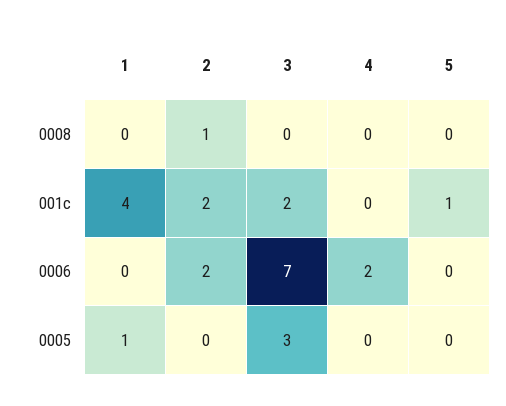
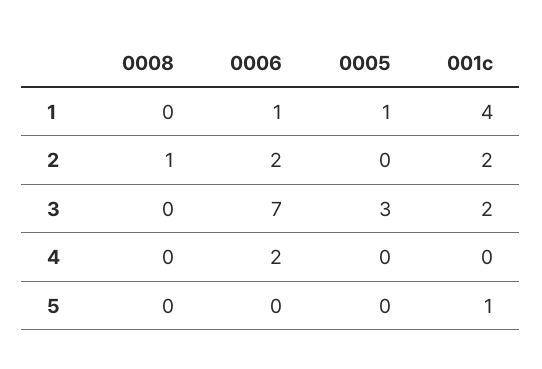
  {
    "1": {
      "0008": 0,
      "001c": 4,
-     "0006": 0,
+     "0006": 1,
      "0005": 1
    },
    "2": {
      "0008": 1,
      "001c": 2,
      "0006": 2,
      "0005": 0
    },
    "3": {
      "0008": 0,
      "001c": 2,
      "0006": 7,
      "0005": 3
    },
    "4": {
      "0008": 0,
      "001c": 0,
      "0006": 2,
      "0005": 0
    },
    "5": {
      "0008": 0,
      "001c": 1,
      "0006": 0,
      "0005": 0
    }
  }

